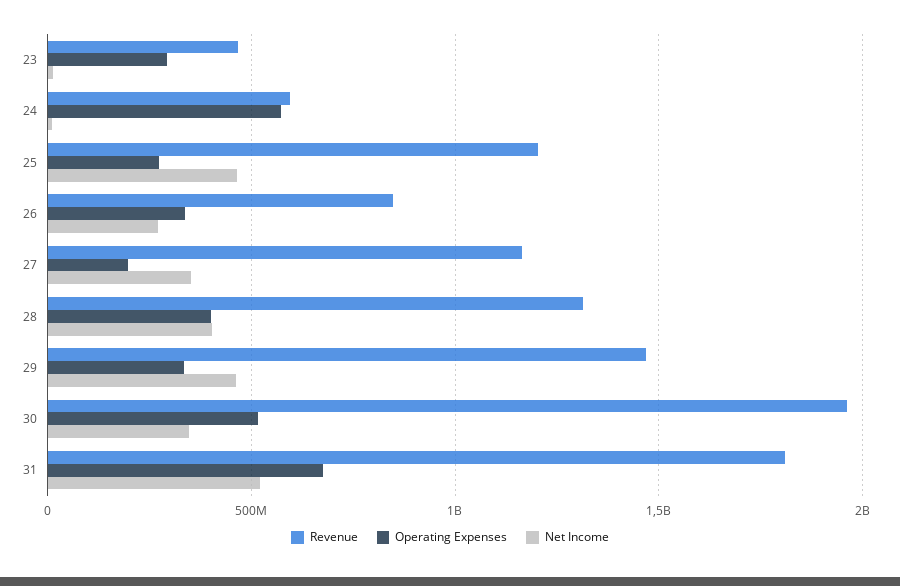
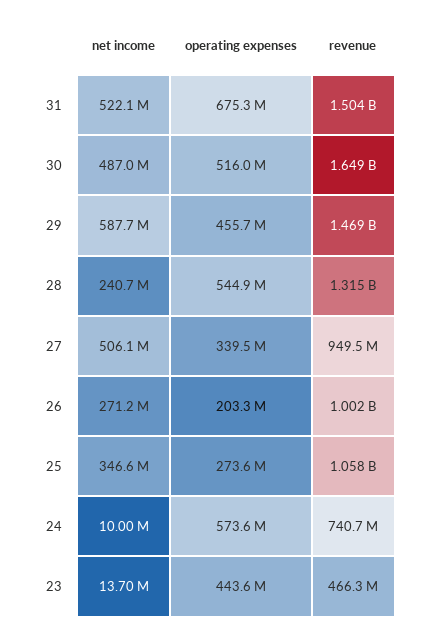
  {
    "Revenue": {
      "23": 466300000,
-     "24": 600000000,
+     "24": 740700000,
-     "25": 1200000000,
+     "25": 1058000000,
-     "26": 850000000,
+     "26": 1002000000,
-     "27": 1150000000,
+     "27": 949500000,
      "28": 1315000000,
      "29": 1469000000,
-     "30": 1950000000,
+     "30": 1649000000,
-     "31": 1800000000
+     "31": 1504000000
    },
    "Operating Expenses": {
-     "23": 300000000,
+     "23": 443600000,
      "24": 573600000,
      "25": 273600000,
-     "26": 350000000,
+     "26": 203300000,
-     "27": 200000000,
+     "27": 339500000,
-     "28": 400000000,
+     "28": 544900000,
-     "29": 350000000,
+     "29": 455700000,
      "30": 516000000,
      "31": 675300000
    },
    "Net Income": {
      "23": 13700000,
      "24": 10000000,
-     "25": 450000000,
+     "25": 346600000,
      "26": 271200000,
-     "27": 350000000,
+     "27": 506100000,
-     "28": 400000000,
+     "28": 240700000,
-     "29": 450000000,
+     "29": 587700000,
-     "30": 350000000,
+     "30": 487000000,
      "31": 522100000
    }
  }

